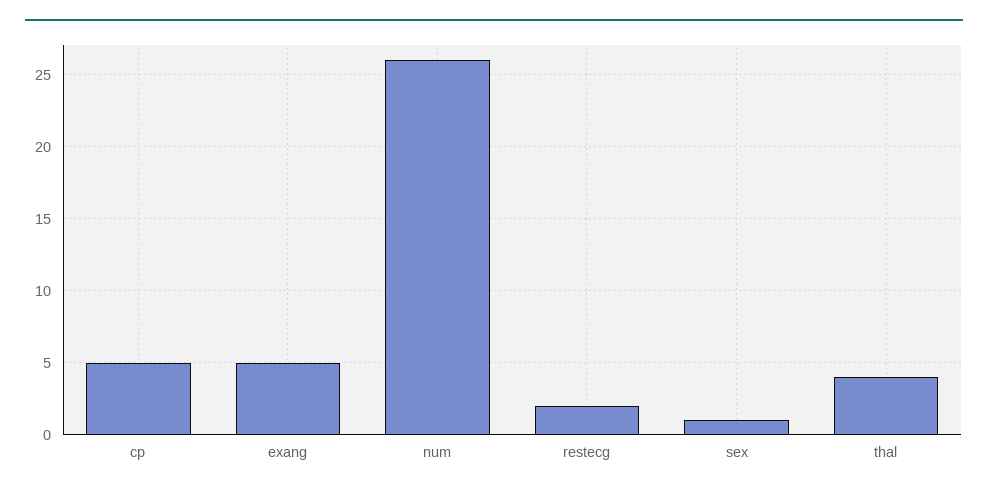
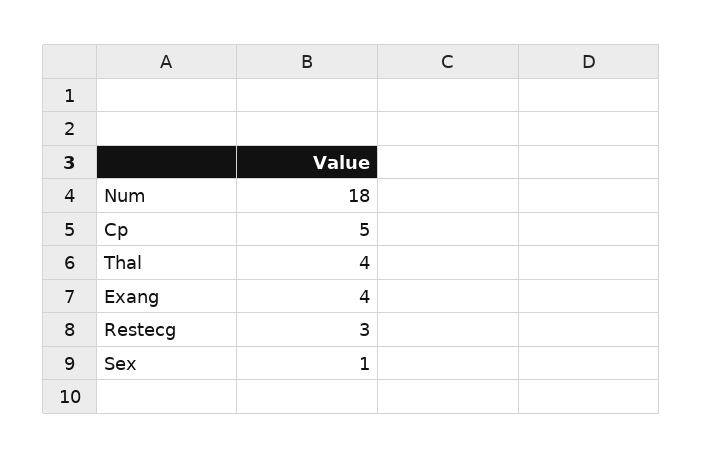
  {
    "cp": 5,
-   "exang": 5,
+   "exang": 4,
-   "num": 26,
+   "num": 18,
-   "restecg": 2,
+   "restecg": 3,
    "sex": 1,
    "thal": 4
  }

